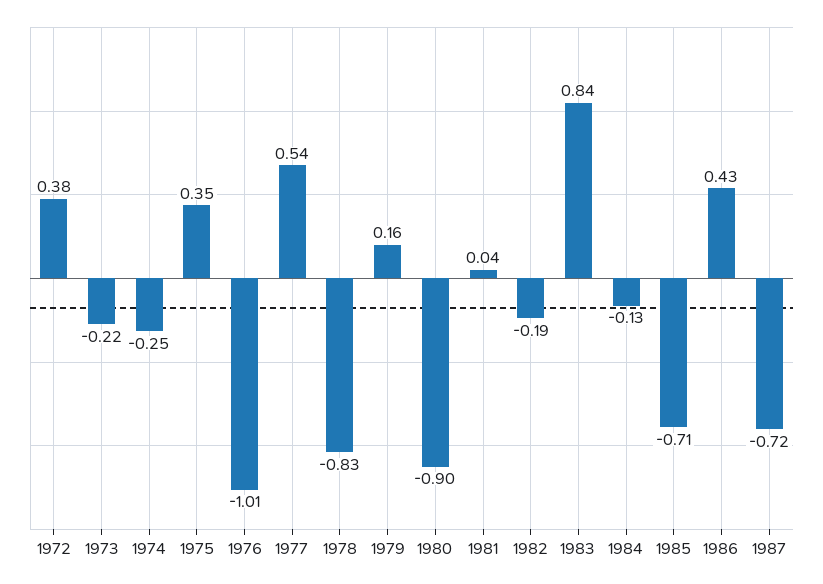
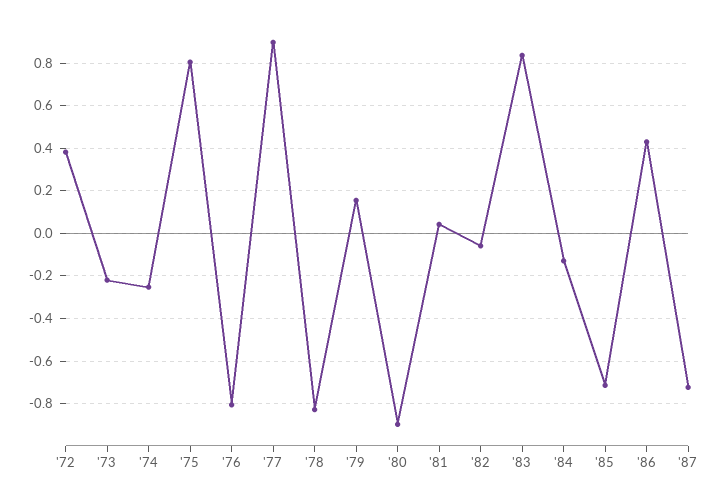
  {
    "1972": 0.38,
    "1973": -0.22,
    "1974": -0.25,
-   "1975": 0.35,
+   "1975": 0.8,
-   "1976": -1.01,
+   "1976": -0.8,
-   "1977": 0.54,
+   "1977": 0.9,
    "1978": -0.83,
    "1979": 0.16,
    "1980": -0.9,
    "1981": 0.04,
-   "1982": -0.19,
+   "1982": -0.05,
    "1983": 0.84,
    "1984": -0.13,
    "1985": -0.71,
    "1986": 0.43,
    "1987": -0.72
  }

